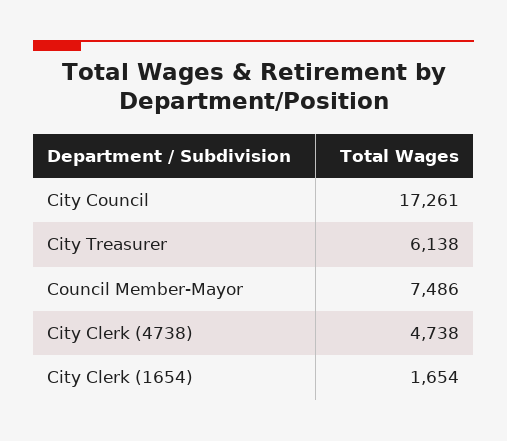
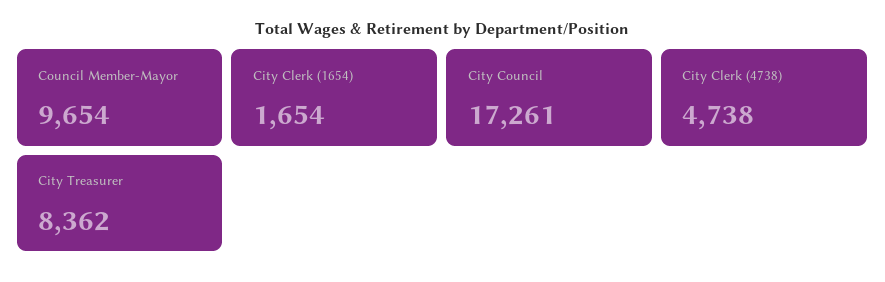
  {
    "City Council": 17261,
-   "City Treasurer": 6138,
+   "City Treasurer": 8362,
-   "Council Member-Mayor": 7486,
+   "Council Member-Mayor": 9654,
    "City Clerk (4738)": 4738,
    "City Clerk (1654)": 1654
  }

